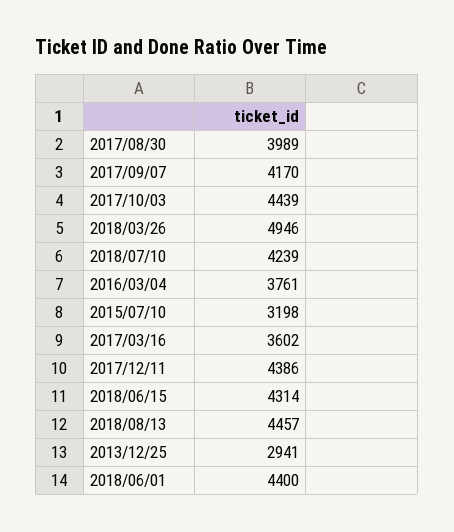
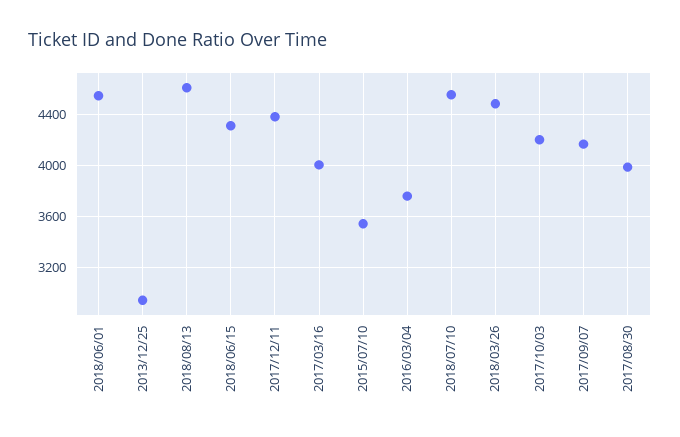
  {
    "2017/08/30": 3989,
    "2017/09/07": 4170,
-   "2017/10/03": 4439,
+   "2017/10/03": 4200,
-   "2018/03/26": 4946,
+   "2018/03/26": 4500,
-   "2018/07/10": 4239,
+   "2018/07/10": 4550,
    "2016/03/04": 3761,
-   "2015/07/10": 3198,
+   "2015/07/10": 3550,
-   "2017/03/16": 3602,
+   "2017/03/16": 4000,
    "2017/12/11": 4386,
    "2018/06/15": 4314,
-   "2018/08/13": 4457,
+   "2018/08/13": 4600,
    "2013/12/25": 2941,
-   "2018/06/01": 4400
+   "2018/06/01": 4550
  }

